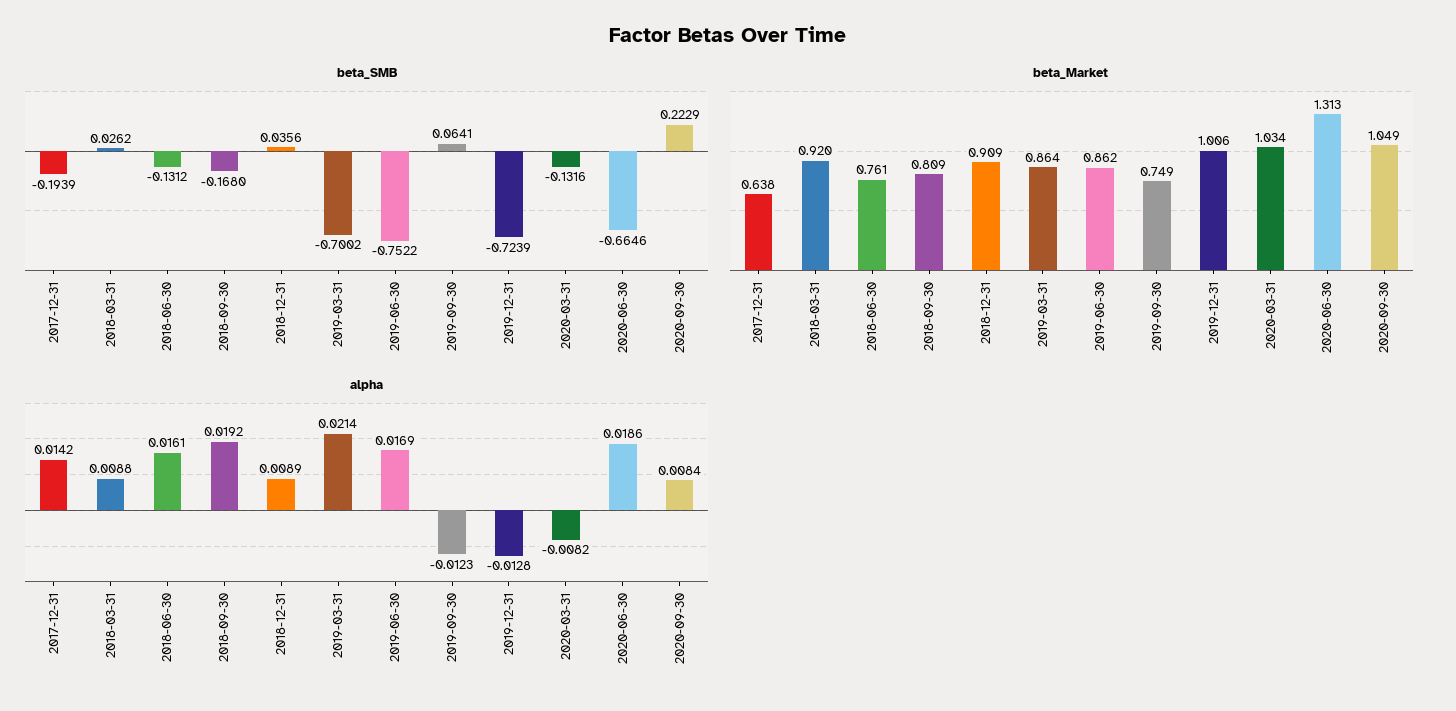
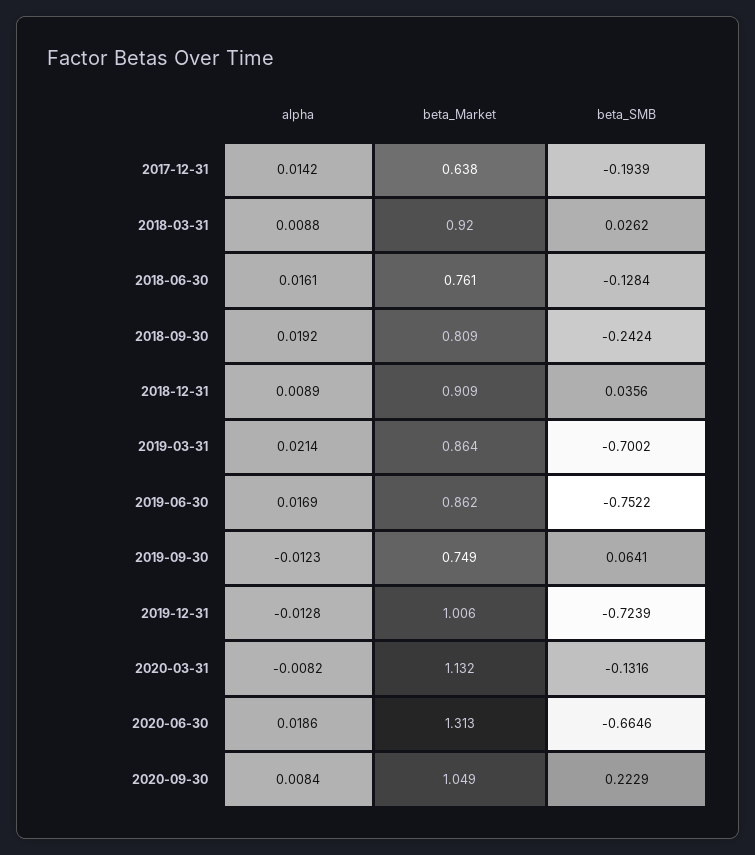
  {
    "beta_SMB": {
      "2017-12-31": -0.1939,
      "2018-03-31": 0.0262,
-     "2018-06-30": -0.1312,
+     "2018-06-30": -0.1284,
-     "2018-09-30": -0.168,
+     "2018-09-30": -0.2424,
      "2018-12-31": 0.0356,
      "2019-03-31": -0.7002,
      "2019-06-30": -0.7522,
      "2019-09-30": 0.0641,
      "2019-12-31": -0.7239,
      "2020-03-31": -0.1316,
      "2020-06-30": -0.6646,
      "2020-09-30": 0.2229
    },
    "beta_Market": {
      "2017-12-31": 0.638,
      "2018-03-31": 0.92,
      "2018-06-30": 0.761,
      "2018-09-30": 0.809,
      "2018-12-31": 0.909,
      "2019-03-31": 0.864,
      "2019-06-30": 0.862,
      "2019-09-30": 0.749,
      "2019-12-31": 1.006,
-     "2020-03-31": 1.034,
+     "2020-03-31": 1.132,
      "2020-06-30": 1.313,
      "2020-09-30": 1.049
    },
    "alpha": {
      "2017-12-31": 0.0142,
      "2018-03-31": 0.0088,
      "2018-06-30": 0.0161,
      "2018-09-30": 0.0192,
      "2018-12-31": 0.0089,
      "2019-03-31": 0.0214,
      "2019-06-30": 0.0169,
      "2019-09-30": -0.0123,
      "2019-12-31": -0.0128,
      "2020-03-31": -0.0082,
      "2020-06-30": 0.0186,
      "2020-09-30": 0.0084
    }
  }

